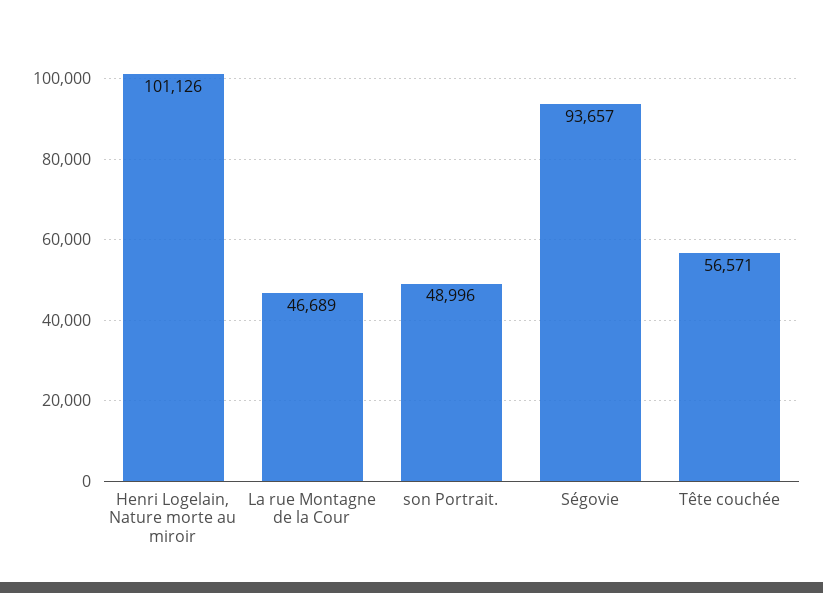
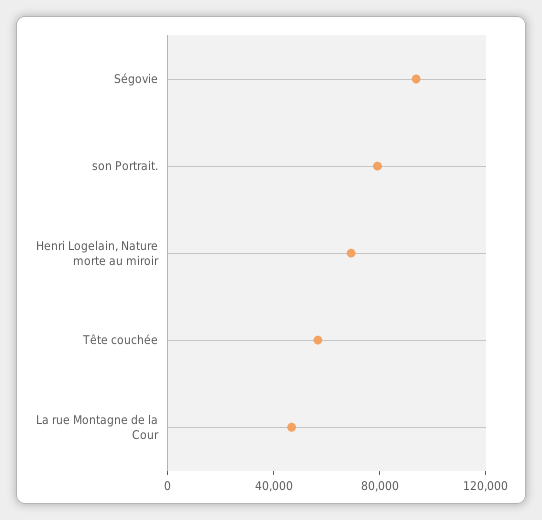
  {
-   "Henri Logelain, Nature morte au miroir": 101126,
+   "Henri Logelain, Nature morte au miroir": 70000,
    "La rue Montagne de la Cour": 46689,
-   "son Portrait.": 48996,
+   "son Portrait.": 80000,
    "Ségovie": 93657,
    "Tête couchée": 56571
  }

